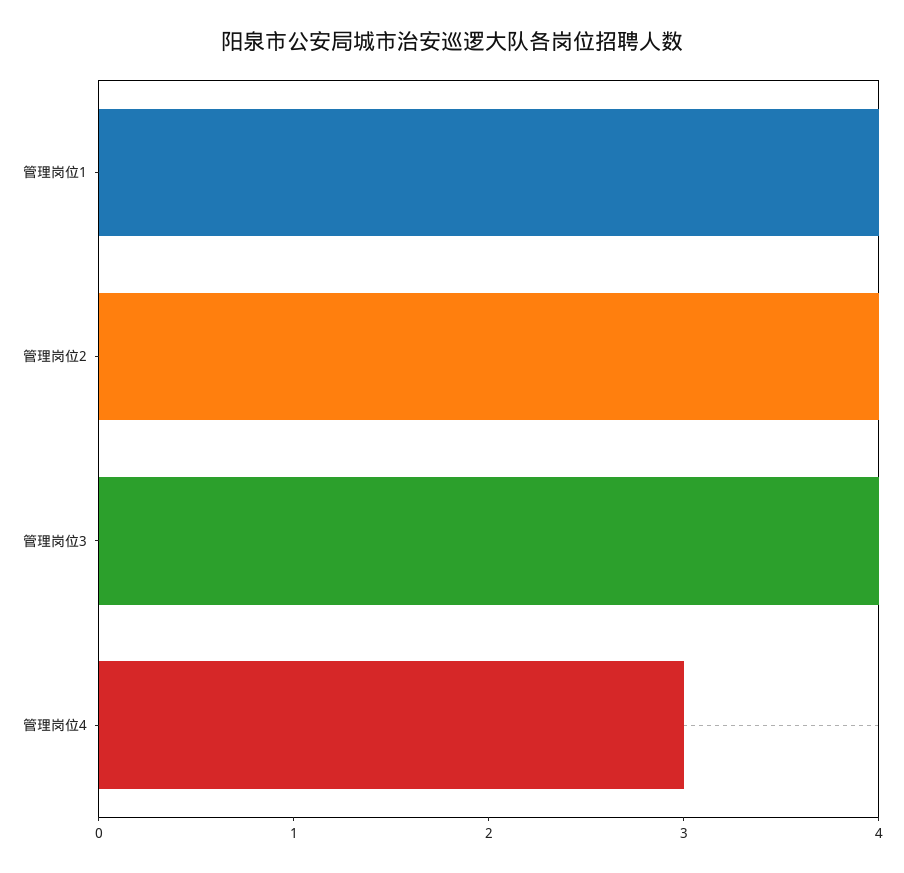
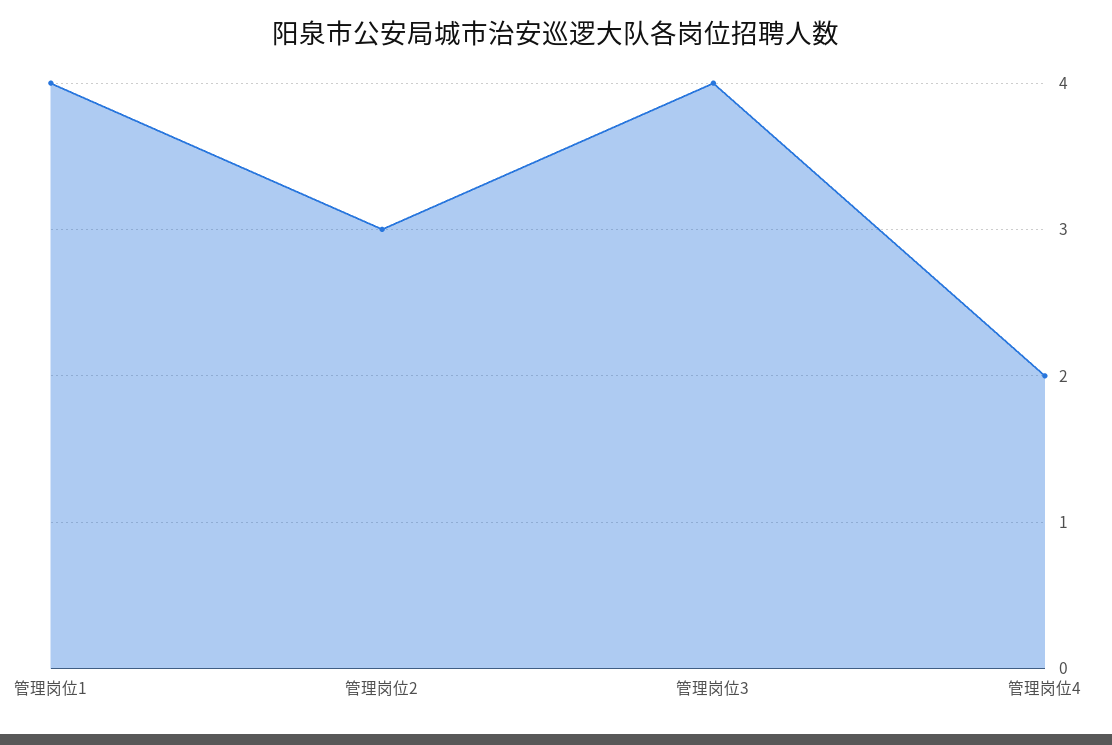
  {
    "管理岗位1": 4,
-   "管理岗位2": 4,
+   "管理岗位2": 3,
    "管理岗位3": 4,
-   "管理岗位4": 3
+   "管理岗位4": 2
  }

